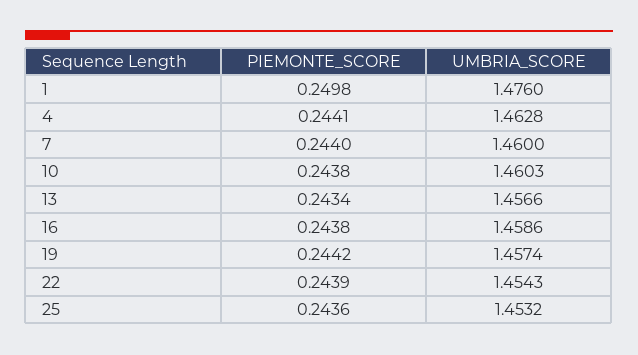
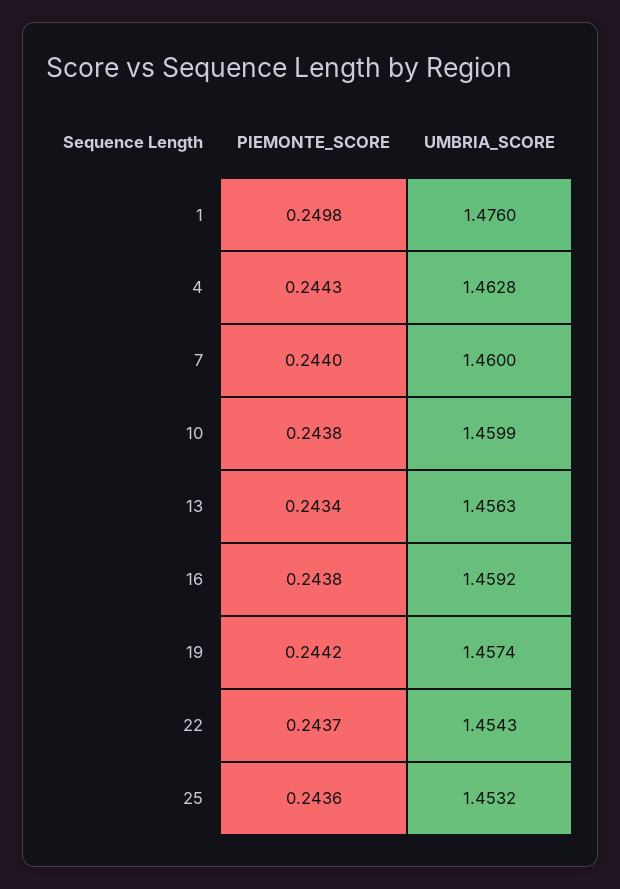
  {
    "PIEMONTE_SCORE": {
      "1": 0.2498,
-     "4": 0.2441,
+     "4": 0.2443,
      "7": 0.244,
      "10": 0.2438,
      "13": 0.2434,
      "16": 0.2438,
      "19": 0.2442,
-     "22": 0.2439,
+     "22": 0.2437,
      "25": 0.2436
    },
    "UMBRIA_SCORE": {
      "1": 1.476,
      "4": 1.4628,
      "7": 1.46,
-     "10": 1.4603,
+     "10": 1.4599,
-     "13": 1.4566,
+     "13": 1.4563,
-     "16": 1.4586,
+     "16": 1.4592,
      "19": 1.4574,
      "22": 1.4543,
      "25": 1.4532
    }
  }

